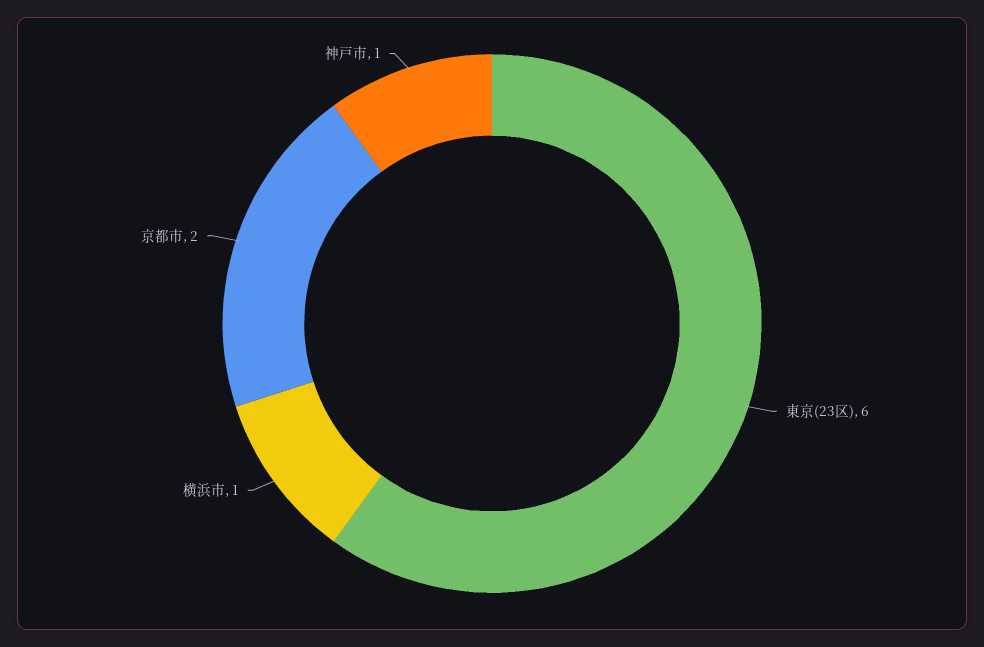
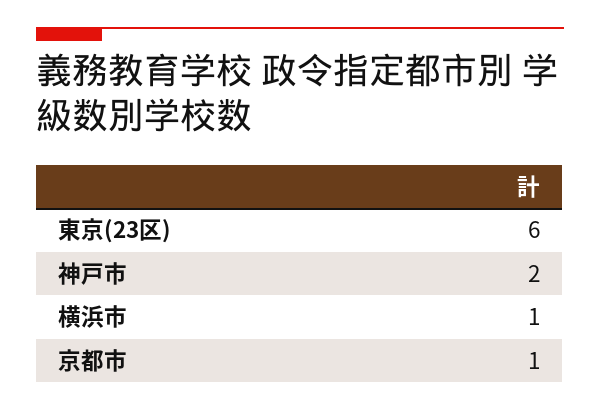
  {
    "東京(23区)": 6,
    "横浜市": 1,
-   "京都市": 2,
+   "京都市": 1,
-   "神戸市": 1
+   "神戸市": 2
  }

